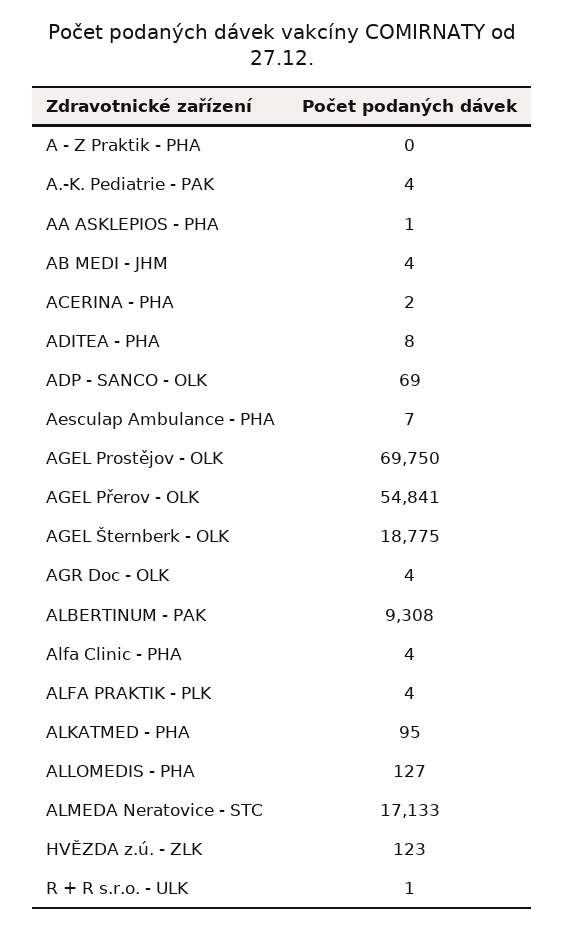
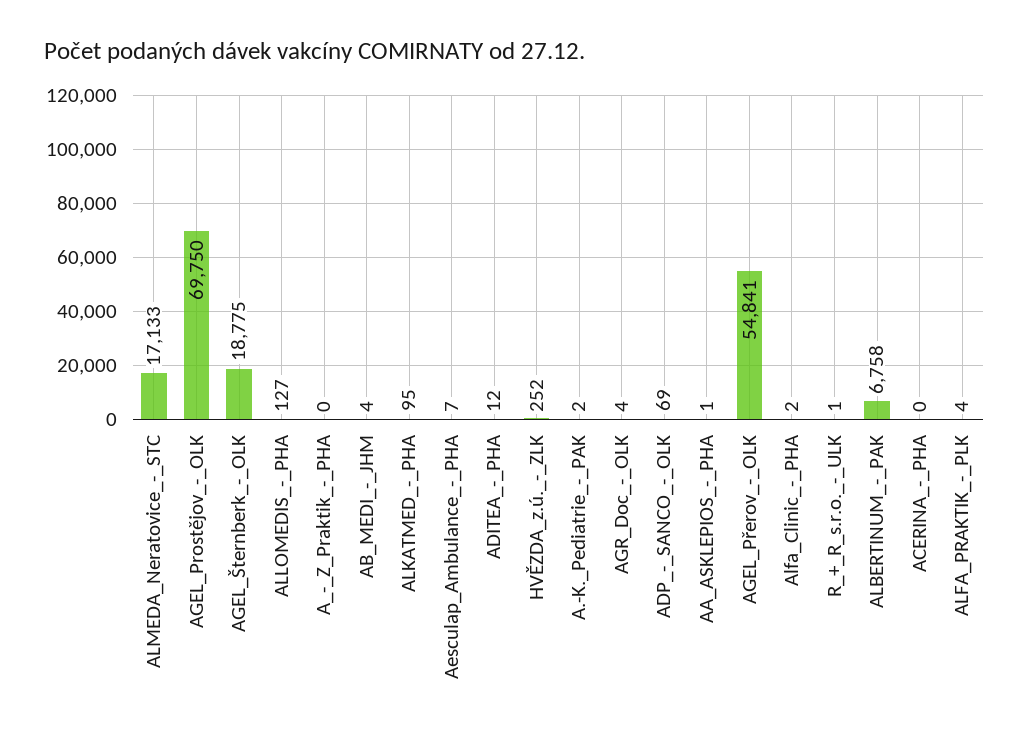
  {
    "A - Z Praktik - PHA": 0,
-   "A.-K. Pediatrie - PAK": 4,
+   "A.-K. Pediatrie - PAK": 2,
    "AA ASKLEPIOS - PHA": 1,
    "AB MEDI - JHM": 4,
-   "ACERINA - PHA": 2,
+   "ACERINA - PHA": 0,
-   "ADITEA - PHA": 8,
+   "ADITEA - PHA": 12,
    "ADP - SANCO - OLK": 69,
    "Aesculap Ambulance - PHA": 7,
    "AGEL Prostějov - OLK": 69750,
    "AGEL Přerov - OLK": 54841,
    "AGEL Šternberk - OLK": 18775,
    "AGR Doc - OLK": 4,
-   "ALBERTINUM - PAK": 9308,
+   "ALBERTINUM - PAK": 6758,
-   "Alfa Clinic - PHA": 4,
+   "Alfa Clinic - PHA": 2,
    "ALFA PRAKTIK - PLK": 4,
    "ALKATMED - PHA": 95,
    "ALLOMEDIS - PHA": 127,
    "ALMEDA Neratovice - STC": 17133,
-   "HVĚZDA z.ú. - ZLK": 123,
+   "HVĚZDA z.ú. - ZLK": 252,
    "R + R s.r.o. - ULK": 1
  }

